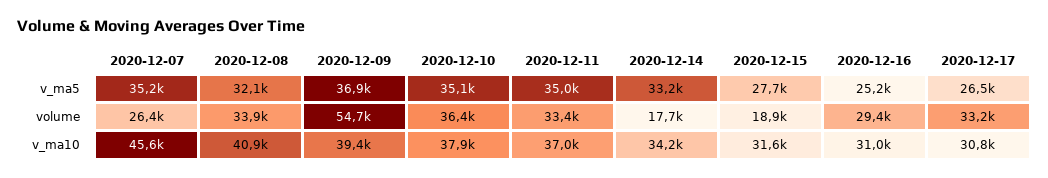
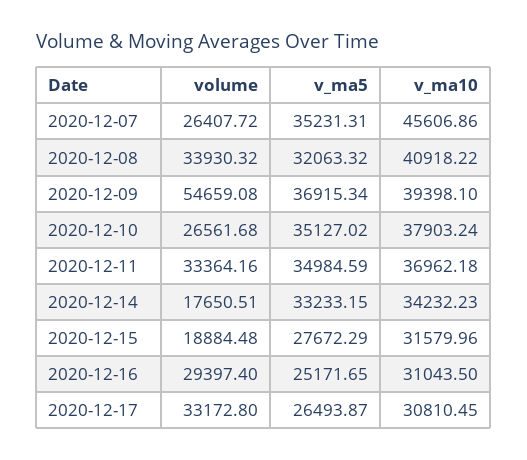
  {
    "2020-12-07": {
      "v_ma5": 35231.31,
      "volume": 26407.72,
      "v_ma10": 45606.86
    },
    "2020-12-08": {
      "v_ma5": 32063.32,
      "volume": 33930.32,
      "v_ma10": 40918.22
    },
    "2020-12-09": {
      "v_ma5": 36915.34,
      "volume": 54659.08,
      "v_ma10": 39398.1
    },
    "2020-12-10": {
      "v_ma5": 35127.02,
-     "volume": 36400,
+     "volume": 26561.68,
      "v_ma10": 37903.24
    },
    "2020-12-11": {
      "v_ma5": 34984.59,
      "volume": 33364.16,
      "v_ma10": 36962.18
    },
    "2020-12-14": {
      "v_ma5": 33233.15,
      "volume": 17650.51,
      "v_ma10": 34232.23
    },
    "2020-12-15": {
      "v_ma5": 27672.29,
      "volume": 18884.48,
      "v_ma10": 31579.96
    },
    "2020-12-16": {
      "v_ma5": 25171.65,
      "volume": 29397.4,
      "v_ma10": 31043.5
    },
    "2020-12-17": {
      "v_ma5": 26493.87,
      "volume": 33172.8,
      "v_ma10": 30810.45
    }
  }

